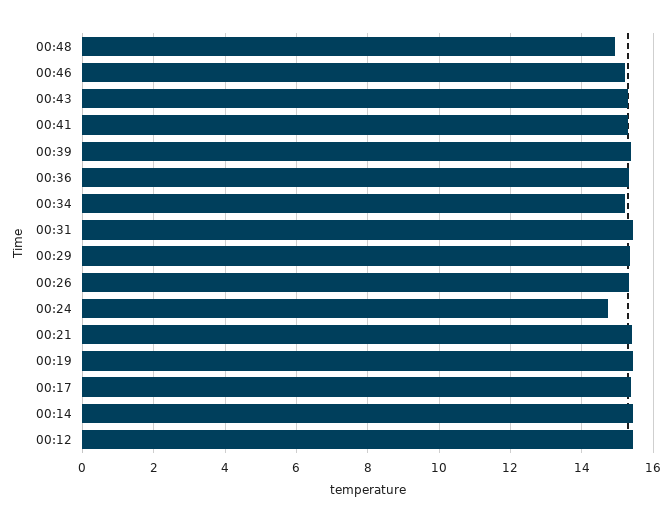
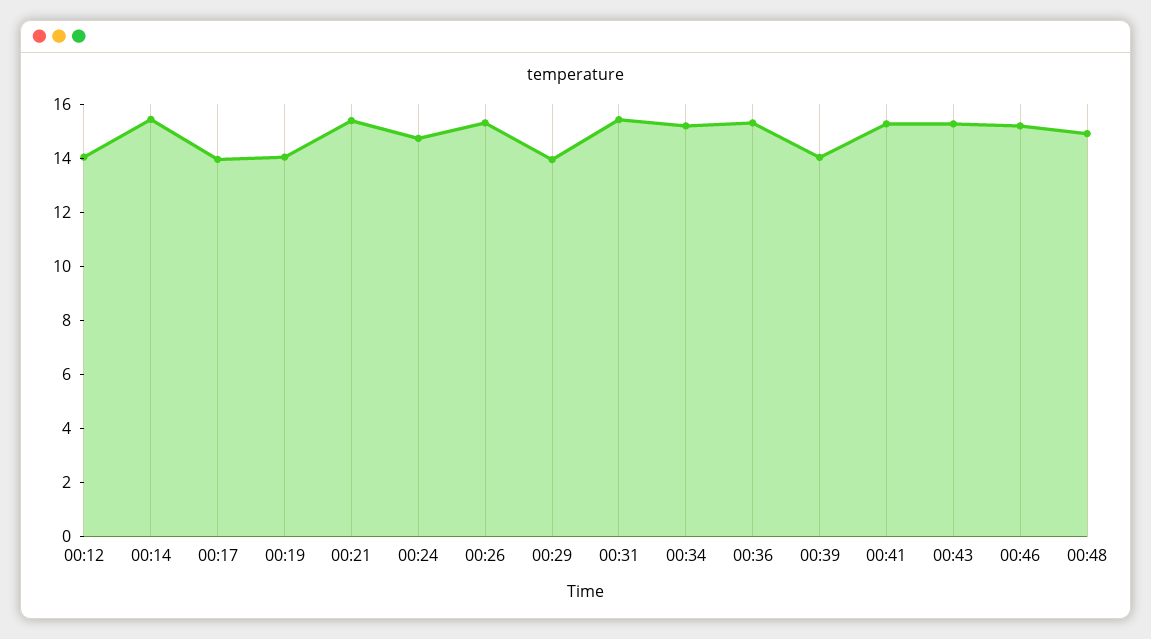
  {
    "00:48": 15,
    "00:46": 15.2,
    "00:43": 15.2,
    "00:41": 15.2,
-   "00:39": 15.4,
+   "00:39": 14,
    "00:36": 15.4,
    "00:34": 15.2,
    "00:31": 15.4,
-   "00:29": 15.4,
+   "00:29": 14,
    "00:26": 15.4,
    "00:24": 14.8,
    "00:21": 15.4,
-   "00:19": 15.4,
+   "00:19": 14,
-   "00:17": 15.4,
+   "00:17": 14,
    "00:14": 15.4,
-   "00:12": 15.4
+   "00:12": 14
  }

